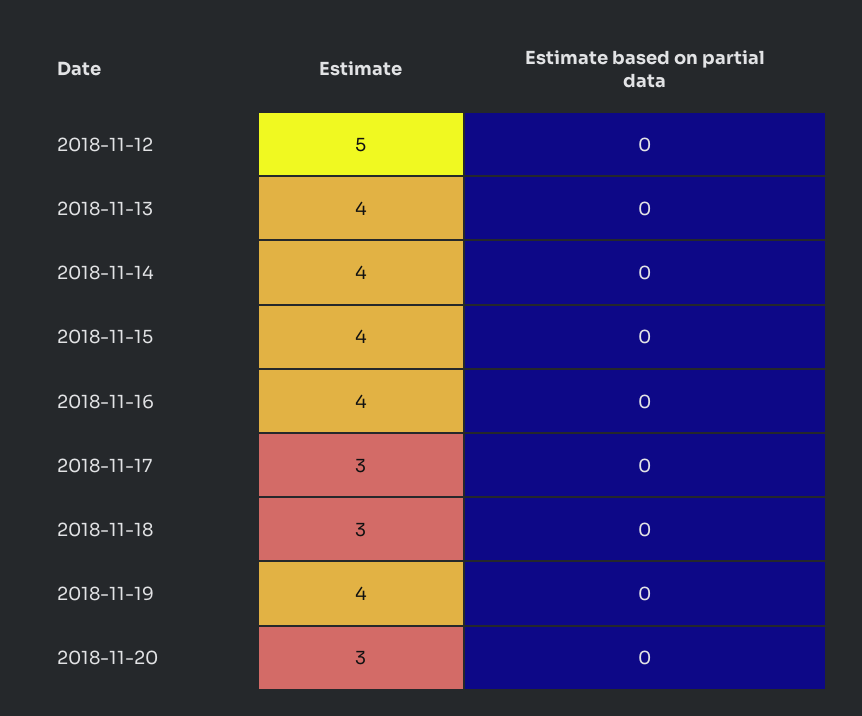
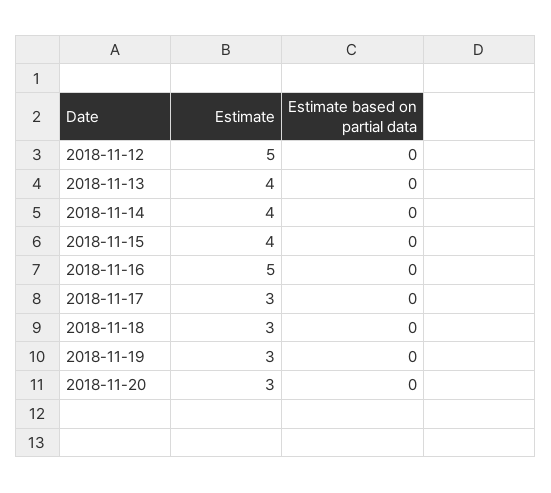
  {
    "Estimate": {
      "2018-11-12": 5,
      "2018-11-13": 4,
      "2018-11-14": 4,
      "2018-11-15": 4,
-     "2018-11-16": 4,
+     "2018-11-16": 5,
      "2018-11-17": 3,
      "2018-11-18": 3,
-     "2018-11-19": 4,
+     "2018-11-19": 3,
      "2018-11-20": 3
    },
    "Estimate based on partial data": {
      "2018-11-12": 0,
      "2018-11-13": 0,
      "2018-11-14": 0,
      "2018-11-15": 0,
      "2018-11-16": 0,
      "2018-11-17": 0,
      "2018-11-18": 0,
      "2018-11-19": 0,
      "2018-11-20": 0
    }
  }

